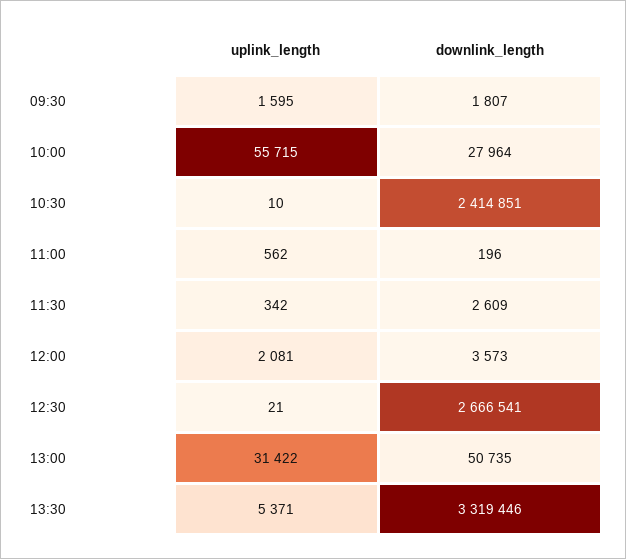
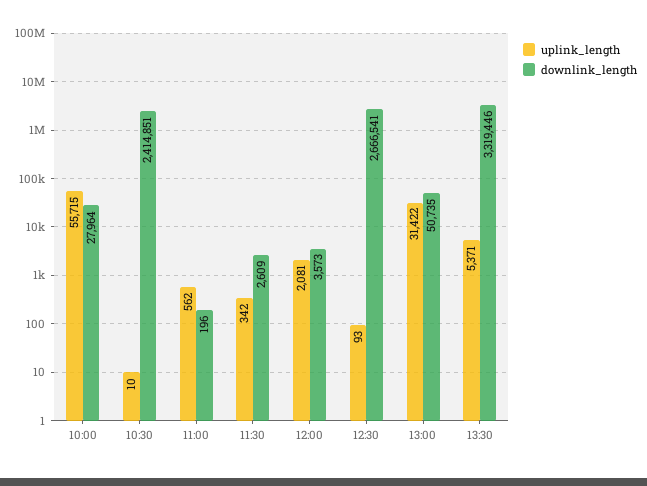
  {
    "uplink_length": {
-     "09:30": 1595,
      "10:00": 55715,
      "10:30": 10,
      "11:00": 562,
      "11:30": 342,
      "12:00": 2081,
-     "12:30": 21,
+     "12:30": 93,
      "13:00": 31422,
      "13:30": 5371
    },
    "downlink_length": {
-     "09:30": 1807,
      "10:00": 27964,
      "10:30": 2414851,
      "11:00": 196,
      "11:30": 2609,
      "12:00": 3573,
      "12:30": 2666541,
      "13:00": 50735,
      "13:30": 3319446
    }
  }

